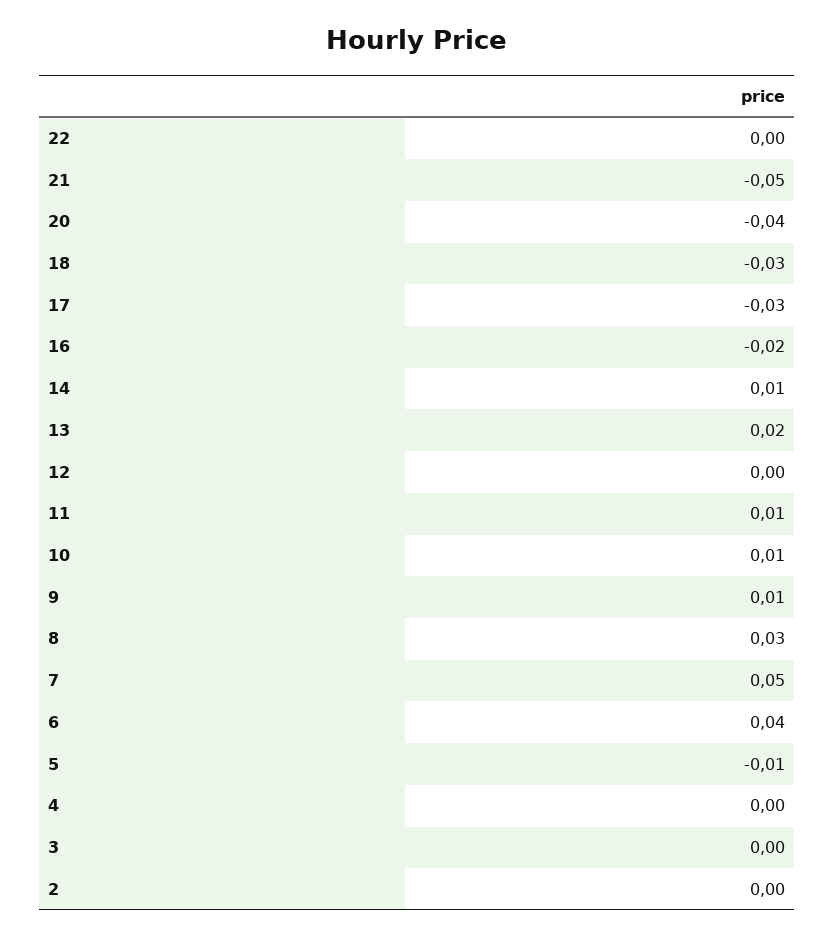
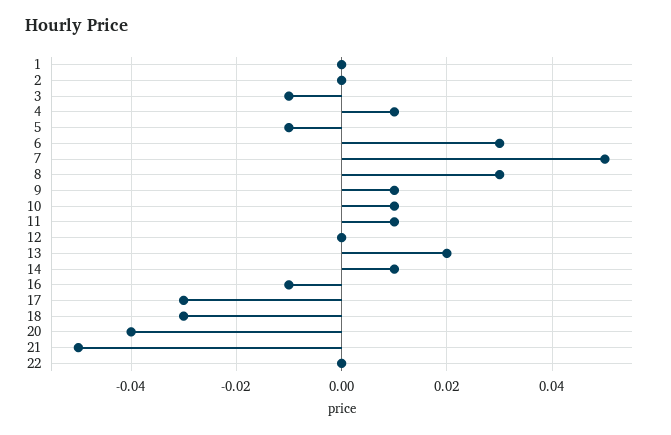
  {
    "22": 0,
    "21": -0.05,
    "20": -0.04,
    "18": -0.03,
    "17": -0.03,
-   "16": -0.02,
+   "16": -0.01,
    "14": 0.01,
    "13": 0.02,
    "12": 0,
    "11": 0.01,
    "10": 0.01,
    "9": 0.01,
    "8": 0.03,
    "7": 0.05,
-   "6": 0.04,
+   "6": 0.03,
    "5": -0.01,
-   "4": 0,
+   "4": 0.01,
-   "3": 0,
+   "3": -0.01,
-   "2": 0
+   "2": 0,
+   "1": 0
  }

